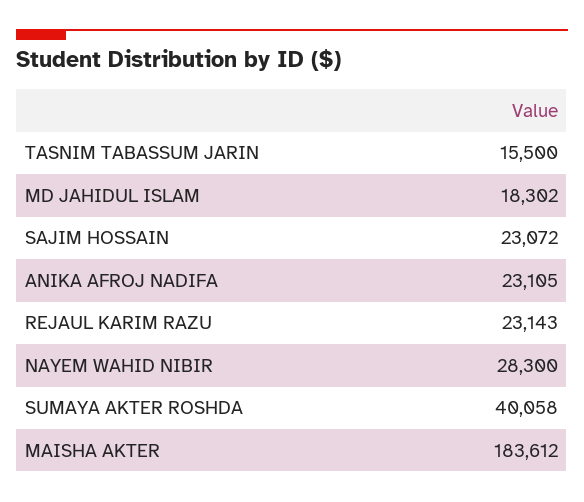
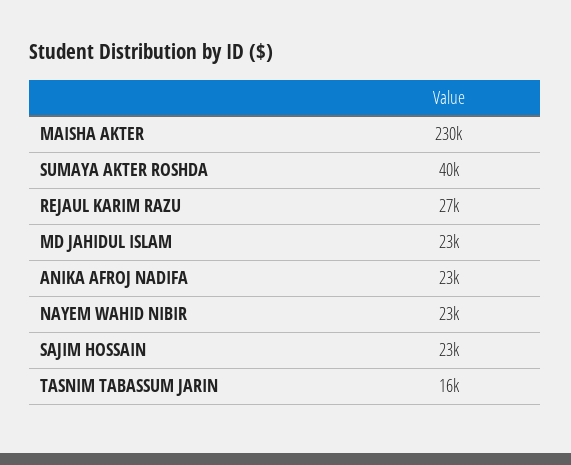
  {
    "TASNIM TABASSUM JARIN": 15500,
-   "MD JAHIDUL ISLAM": 18302,
+   "MD JAHIDUL ISLAM": 23000,
    "SAJIM HOSSAIN": 23072,
    "ANIKA AFROJ NADIFA": 23105,
-   "REJAUL KARIM RAZU": 23143,
+   "REJAUL KARIM RAZU": 27000,
-   "NAYEM WAHID NIBIR": 28300,
+   "NAYEM WAHID NIBIR": 23000,
    "SUMAYA AKTER ROSHDA": 40058,
-   "MAISHA AKTER": 183612
+   "MAISHA AKTER": 230000
  }

